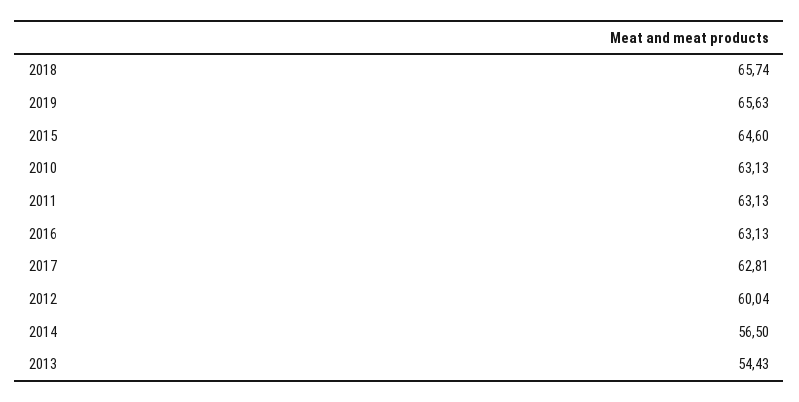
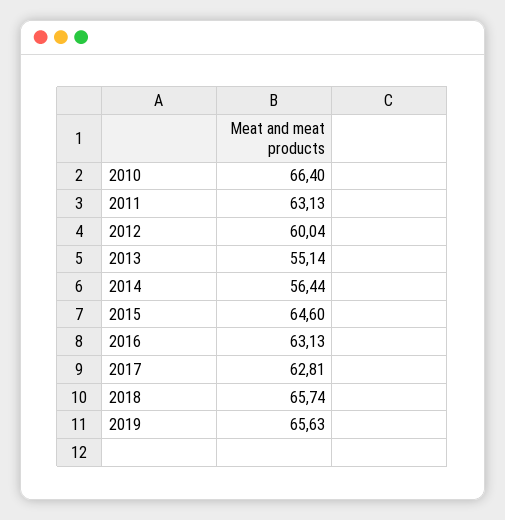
  {
    "2018": 65.74,
    "2019": 65.63,
    "2015": 64.6,
-   "2010": 63.13,
+   "2010": 66.4,
    "2011": 63.13,
    "2016": 63.13,
    "2017": 62.81,
    "2012": 60.04,
-   "2014": 56.5,
+   "2014": 56.44,
-   "2013": 54.43
+   "2013": 55.14
  }

